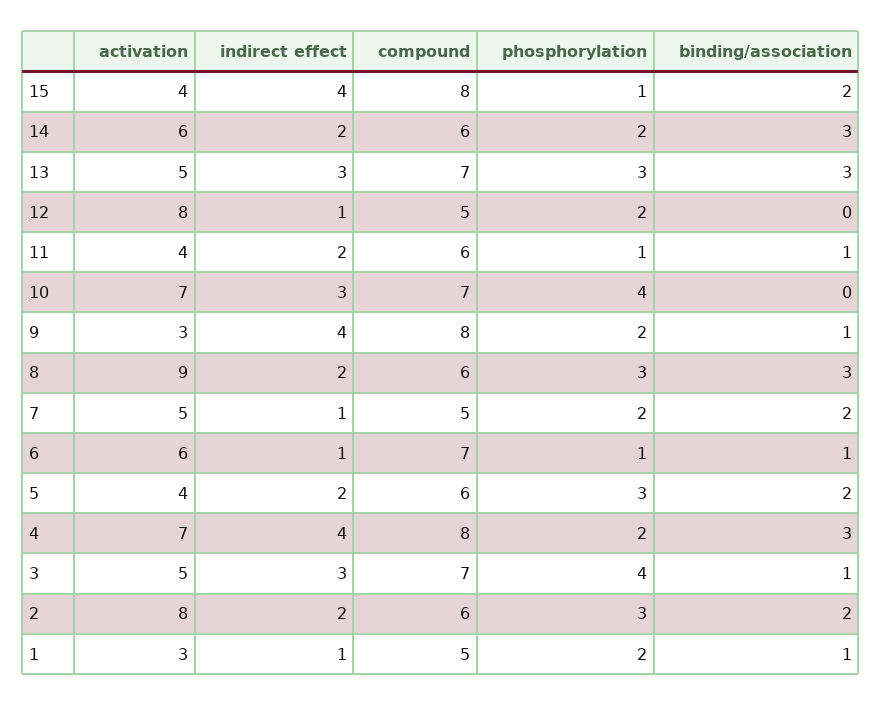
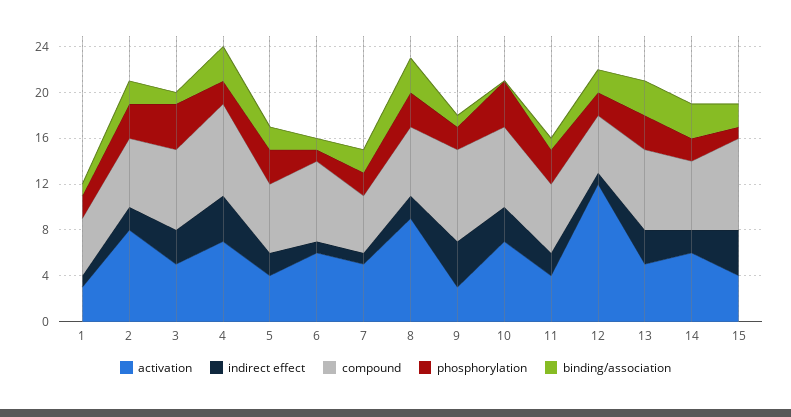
  {
    "activation": {
      "15": 4,
      "14": 6,
      "13": 5,
-     "12": 8,
+     "12": 12,
      "11": 4,
      "10": 7,
      "9": 3,
      "8": 9,
      "7": 5,
      "6": 6,
      "5": 4,
      "4": 7,
      "3": 5,
      "2": 8,
      "1": 3
    },
    "indirect effect": {
      "15": 4,
      "14": 2,
      "13": 3,
      "12": 1,
      "11": 2,
      "10": 3,
      "9": 4,
      "8": 2,
      "7": 1,
      "6": 1,
      "5": 2,
      "4": 4,
      "3": 3,
      "2": 2,
      "1": 1
    },
    "compound": {
      "15": 8,
      "14": 6,
      "13": 7,
      "12": 5,
      "11": 6,
      "10": 7,
      "9": 8,
      "8": 6,
      "7": 5,
      "6": 7,
      "5": 6,
      "4": 8,
      "3": 7,
      "2": 6,
      "1": 5
    },
    "phosphorylation": {
      "15": 1,
      "14": 2,
      "13": 3,
      "12": 2,
-     "11": 1,
+     "11": 3,
      "10": 4,
      "9": 2,
      "8": 3,
      "7": 2,
      "6": 1,
      "5": 3,
      "4": 2,
      "3": 4,
      "2": 3,
      "1": 2
    },
    "binding/association": {
      "15": 2,
      "14": 3,
      "13": 3,
-     "12": 0,
+     "12": 2,
      "11": 1,
      "10": 0,
      "9": 1,
      "8": 3,
      "7": 2,
      "6": 1,
      "5": 2,
      "4": 3,
      "3": 1,
      "2": 2,
      "1": 1
    }
  }

